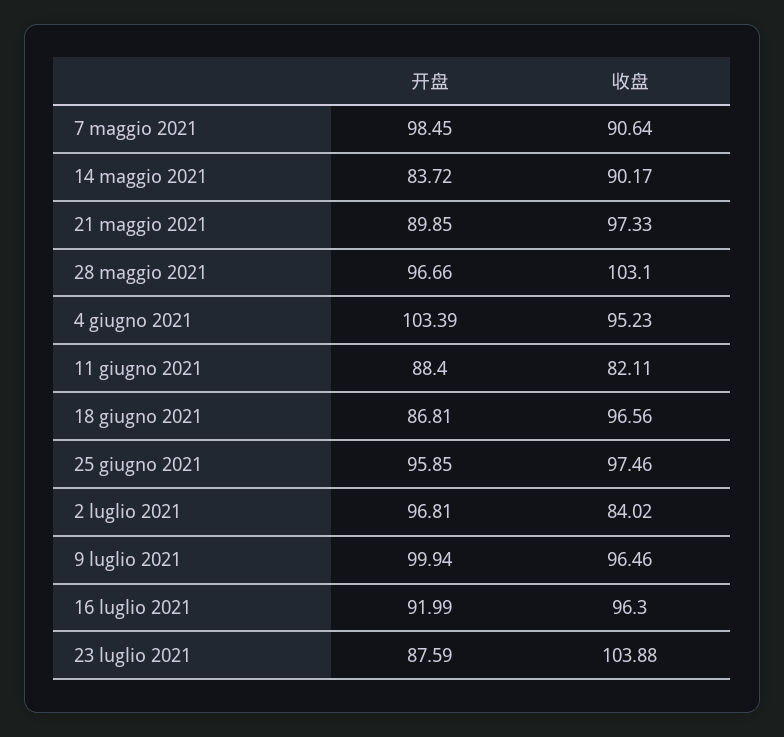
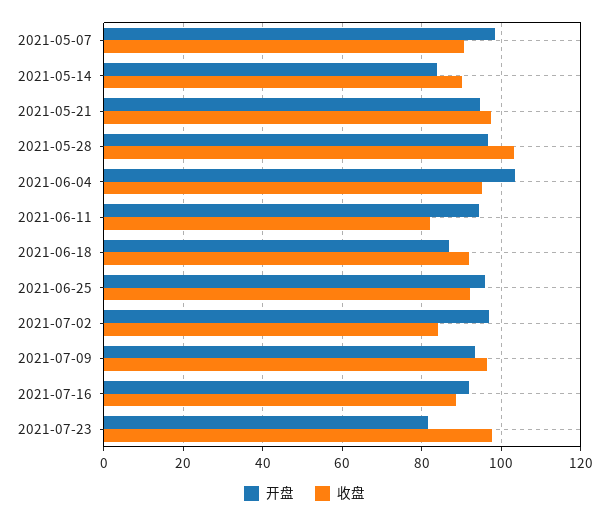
  {
    "开盘": {
      "7 maggio 2021": 98.45,
      "14 maggio 2021": 83.72,
-     "21 maggio 2021": 89.85,
+     "21 maggio 2021": 94,
      "28 maggio 2021": 96.66,
      "4 giugno 2021": 103.39,
-     "11 giugno 2021": 88.4,
+     "11 giugno 2021": 94,
      "18 giugno 2021": 86.81,
      "25 giugno 2021": 95.85,
      "2 luglio 2021": 96.81,
-     "9 luglio 2021": 99.94,
+     "9 luglio 2021": 94,
      "16 luglio 2021": 91.99,
-     "23 luglio 2021": 87.59
+     "23 luglio 2021": 82
    },
    "收盘": {
      "7 maggio 2021": 90.64,
      "14 maggio 2021": 90.17,
      "21 maggio 2021": 97.33,
      "28 maggio 2021": 103.1,
      "4 giugno 2021": 95.23,
      "11 giugno 2021": 82.11,
-     "18 giugno 2021": 96.56,
+     "18 giugno 2021": 92,
-     "25 giugno 2021": 97.46,
+     "25 giugno 2021": 92,
      "2 luglio 2021": 84.02,
      "9 luglio 2021": 96.46,
-     "16 luglio 2021": 96.3,
+     "16 luglio 2021": 88,
-     "23 luglio 2021": 103.88
+     "23 luglio 2021": 98
    }
  }

